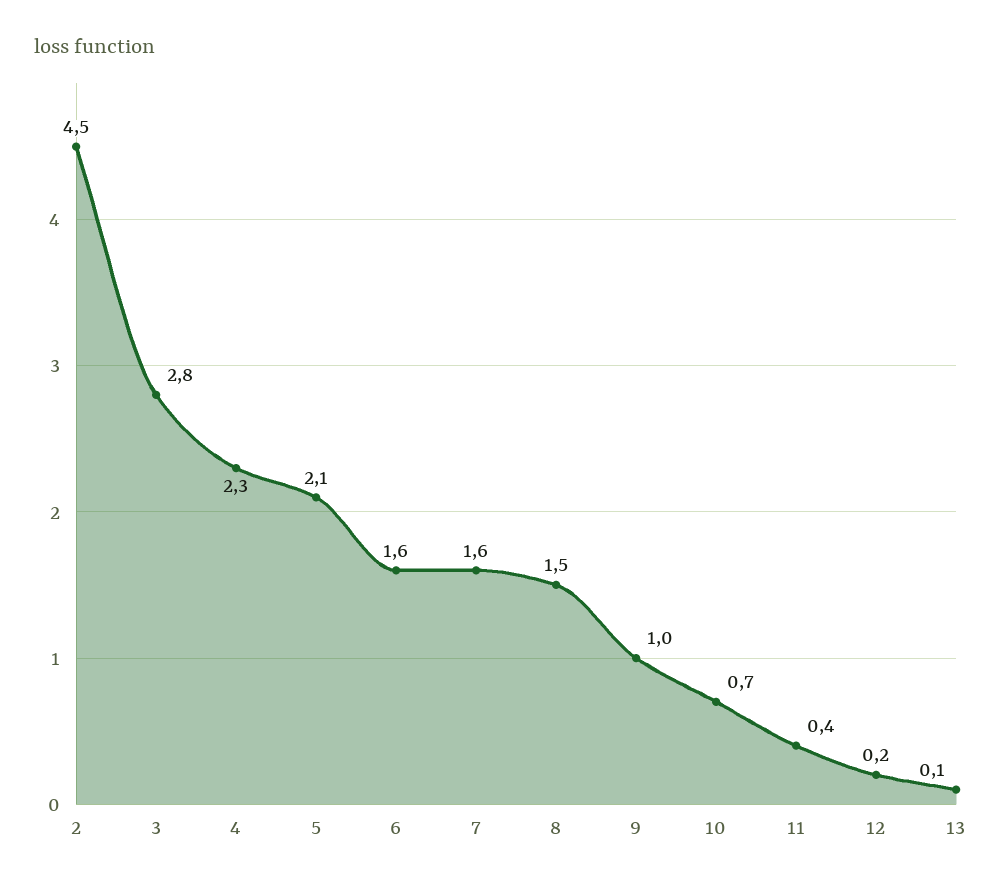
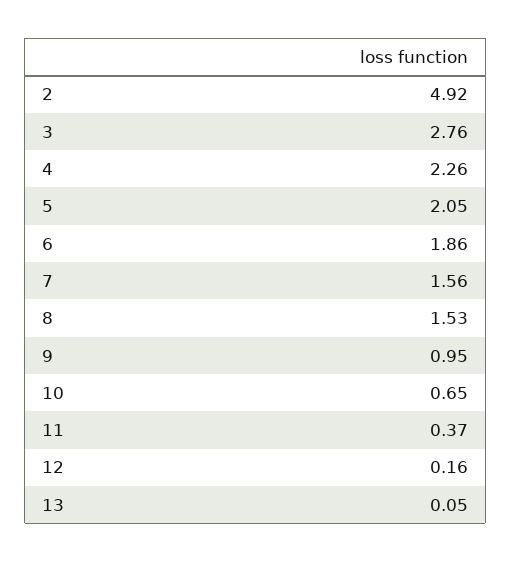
  {
-   "2": 4.5,
+   "2": 4.92,
    "3": 2.76,
    "4": 2.26,
    "5": 2.05,
-   "6": 1.6,
+   "6": 1.86,
    "7": 1.56,
    "8": 1.53,
    "9": 0.95,
    "10": 0.65,
    "11": 0.37,
    "12": 0.16,
    "13": 0.05
  }

